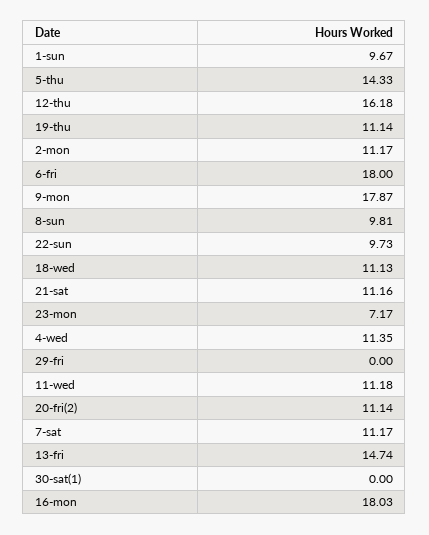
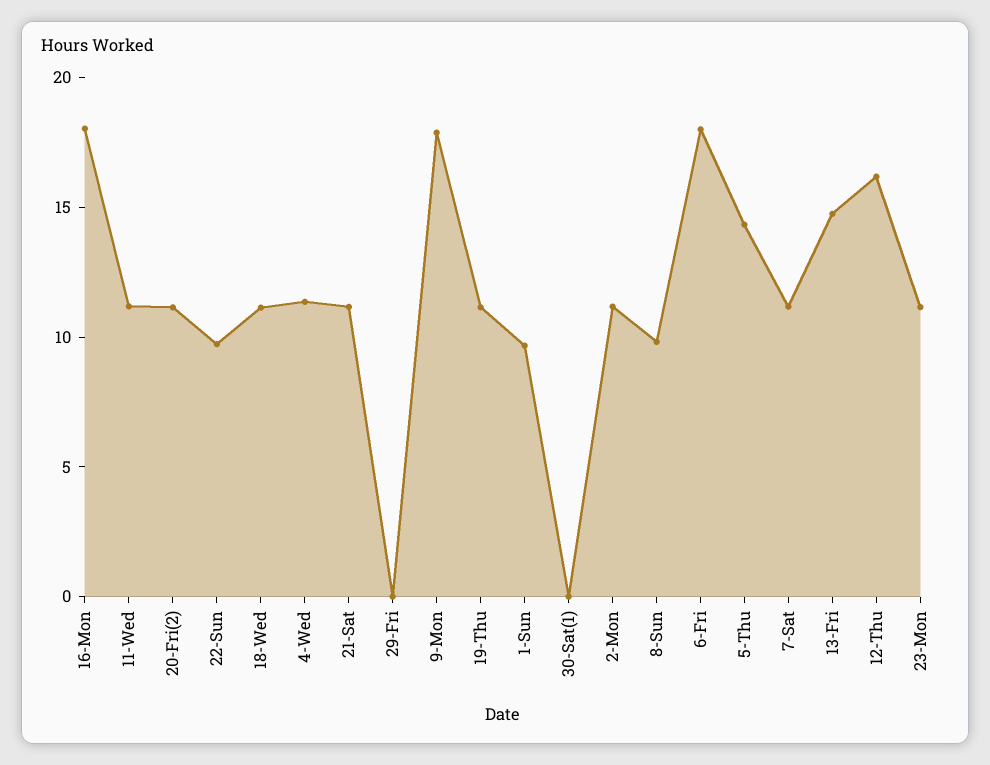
  {
    "1-sun": 9.67,
    "5-thu": 14.33,
    "12-thu": 16.18,
    "19-thu": 11.14,
    "2-mon": 11.17,
    "6-fri": 18,
    "9-mon": 17.87,
    "8-sun": 9.81,
    "22-sun": 9.73,
    "18-wed": 11.13,
    "21-sat": 11.16,
-   "23-mon": 7.17,
+   "23-mon": 11,
    "4-wed": 11.35,
    "29-fri": 0,
    "11-wed": 11.18,
    "20-fri(2)": 11.14,
    "7-sat": 11.17,
    "13-fri": 14.74,
    "30-sat(1)": 0,
    "16-mon": 18.03
  }

